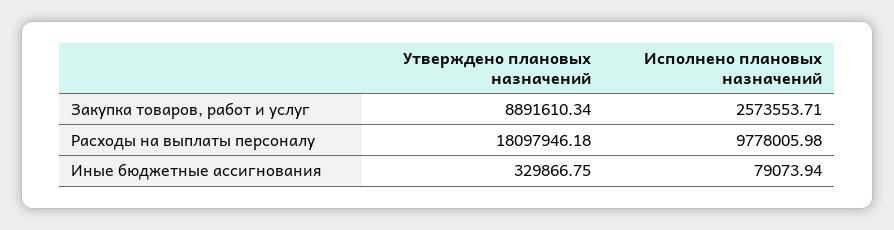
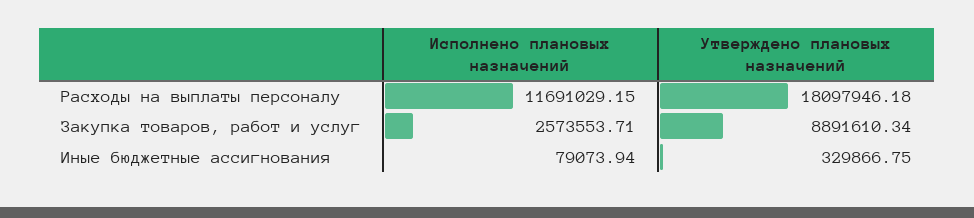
  {
    "Утверждено плановых назначений": {
      "Закупка товаров, работ и услуг": 8891610.34,
      "Расходы на выплаты персоналу": 18097946.18,
      "Иные бюджетные ассигнования": 329866.75
    },
    "Исполнено плановых назначений": {
      "Закупка товаров, работ и услуг": 2573553.71,
-     "Расходы на выплаты персоналу": 9778005.98,
+     "Расходы на выплаты персоналу": 11691029.15,
      "Иные бюджетные ассигнования": 79073.94
    }
  }

